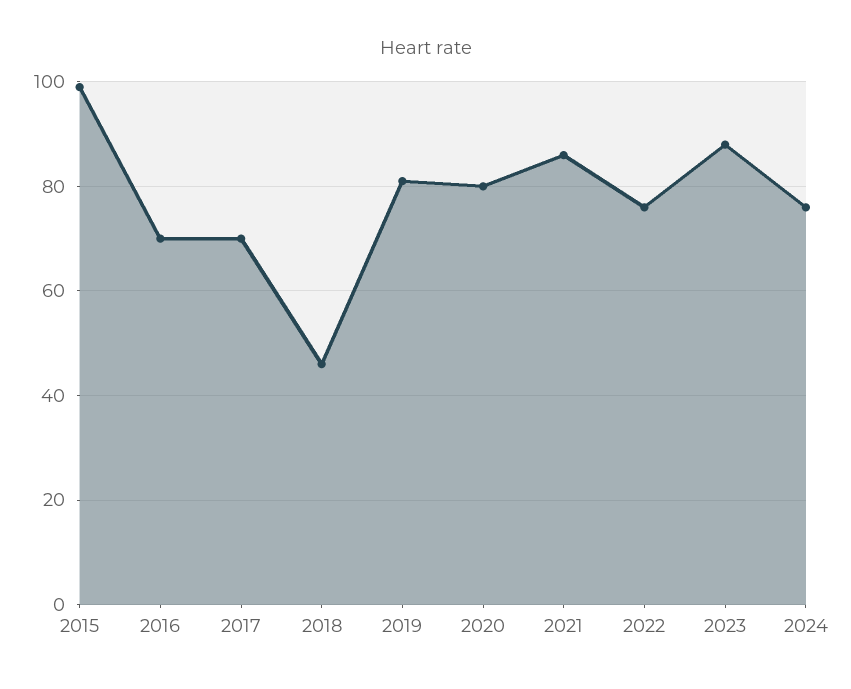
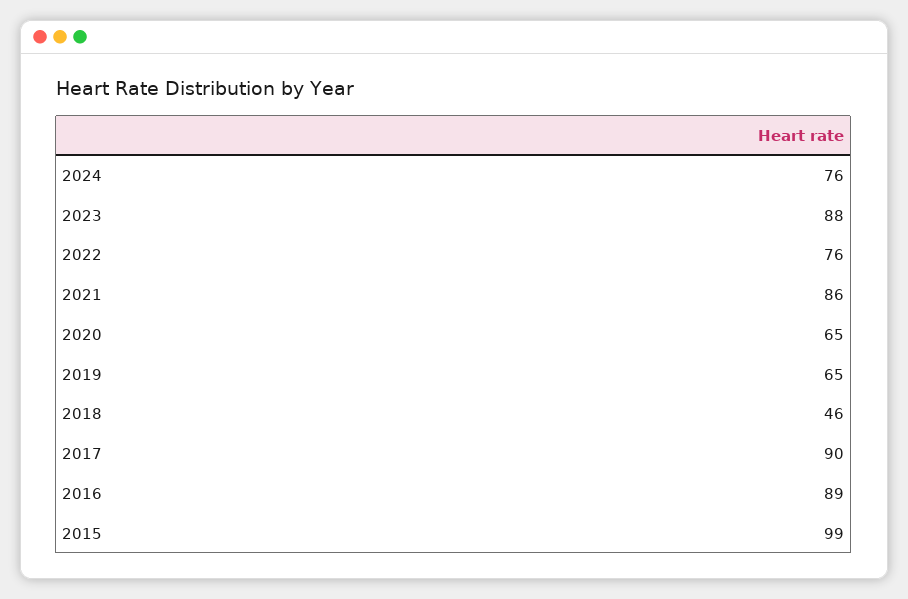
  {
    "2015": 99,
-   "2016": 70,
+   "2016": 89,
-   "2017": 70,
+   "2017": 90,
    "2018": 46,
-   "2019": 80,
+   "2019": 65,
-   "2020": 80,
+   "2020": 65,
    "2021": 86,
    "2022": 76,
    "2023": 88,
    "2024": 76
  }

